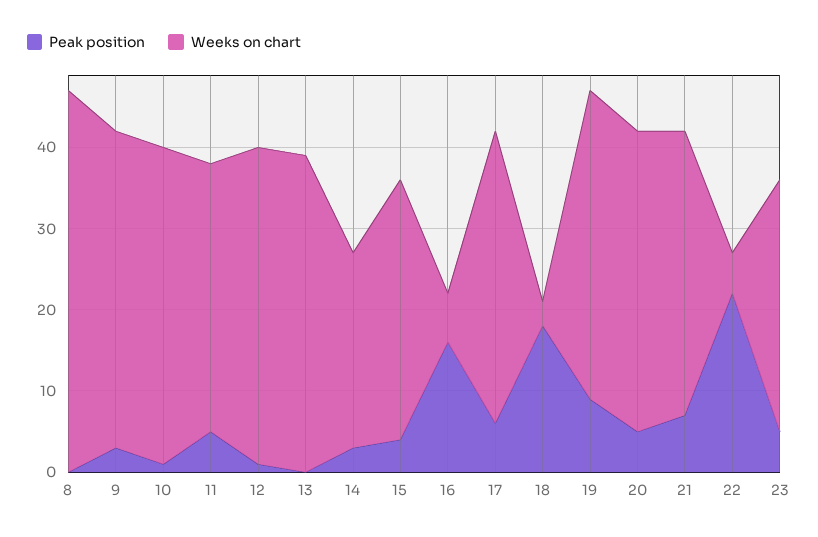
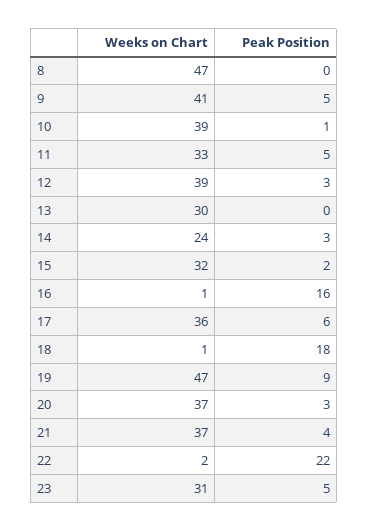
  {
    "Peak position": {
      "8": 0,
-     "9": 3,
+     "9": 5,
      "10": 1,
      "11": 5,
-     "12": 1,
+     "12": 3,
      "13": 0,
      "14": 3,
-     "15": 4,
+     "15": 2,
      "16": 16,
      "17": 6,
      "18": 18,
      "19": 9,
-     "20": 5,
+     "20": 3,
-     "21": 7,
+     "21": 4,
      "22": 22,
      "23": 5
    },
    "Weeks on chart": {
      "8": 47,
-     "9": 39,
+     "9": 41,
      "10": 39,
      "11": 33,
      "12": 39,
-     "13": 39,
+     "13": 30,
      "14": 24,
      "15": 32,
-     "16": 6,
+     "16": 1,
      "17": 36,
-     "18": 3,
+     "18": 1,
-     "19": 38,
+     "19": 47,
      "20": 37,
-     "21": 35,
+     "21": 37,
-     "22": 5,
+     "22": 2,
      "23": 31
    }
  }

